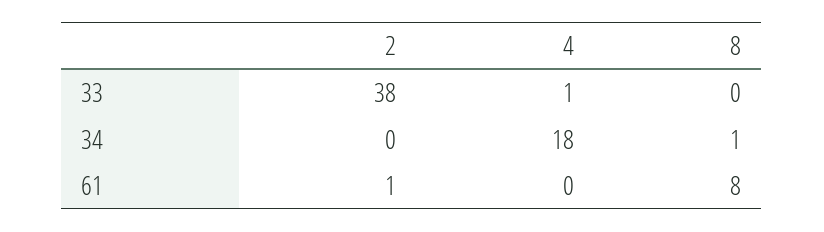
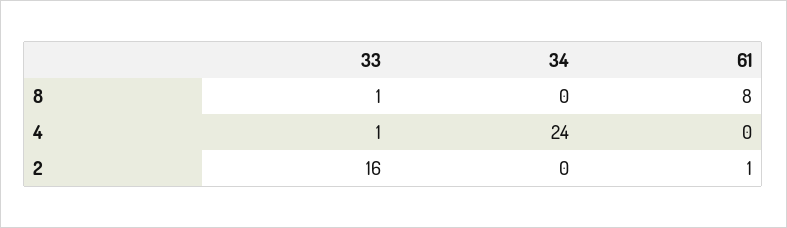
  {
    "2": {
-     "33": 38,
+     "33": 16,
      "34": 0,
      "61": 1
    },
    "4": {
      "33": 1,
-     "34": 18,
+     "34": 24,
      "61": 0
    },
    "8": {
-     "33": 0,
+     "33": 1,
-     "34": 1,
+     "34": 0,
      "61": 8
    }
  }

